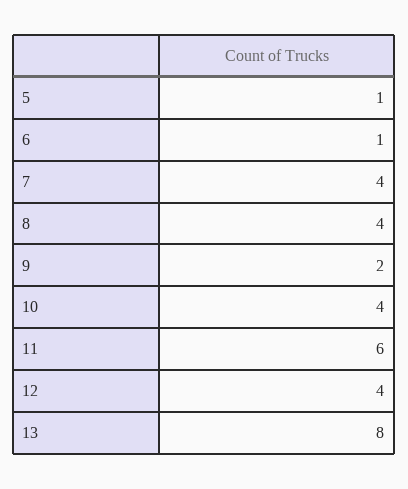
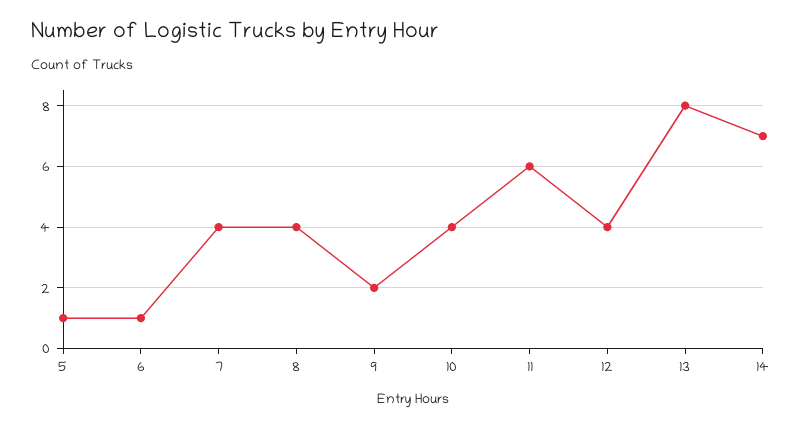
  {
    "5": 1,
    "6": 1,
    "7": 4,
    "8": 4,
    "9": 2,
    "10": 4,
    "11": 6,
    "12": 4,
-   "13": 8
+   "13": 8,
+   "14": 7
  }

